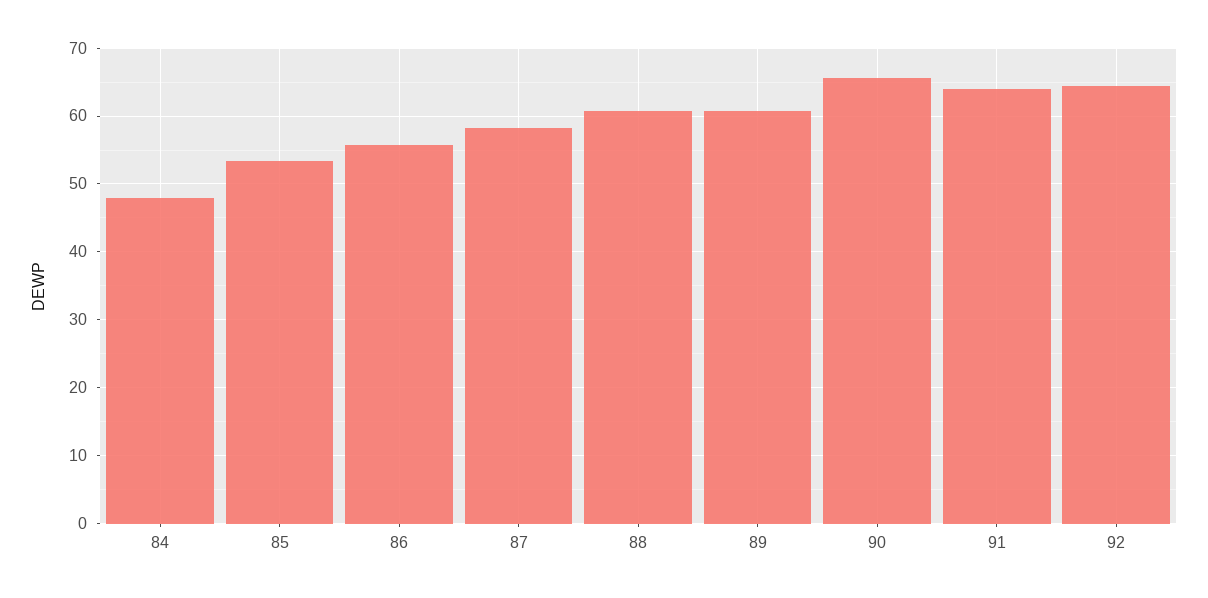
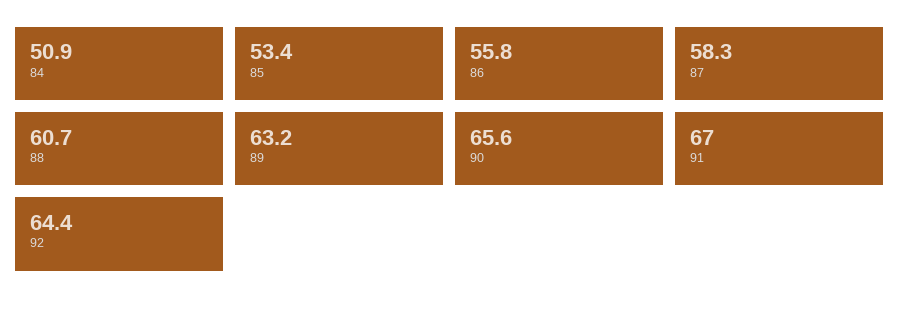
  {
-   "84": 48,
+   "84": 50.9,
    "85": 53.4,
    "86": 55.8,
    "87": 58.3,
    "88": 60.7,
-   "89": 61,
+   "89": 63.2,
    "90": 65.6,
-   "91": 64,
+   "91": 67,
    "92": 64.4
  }

